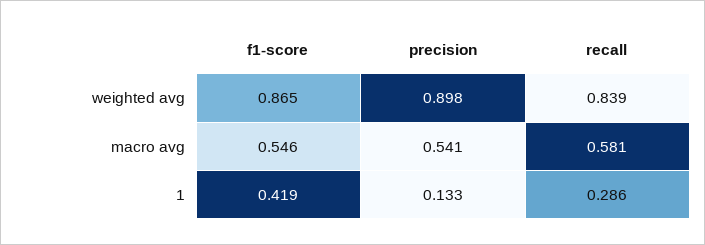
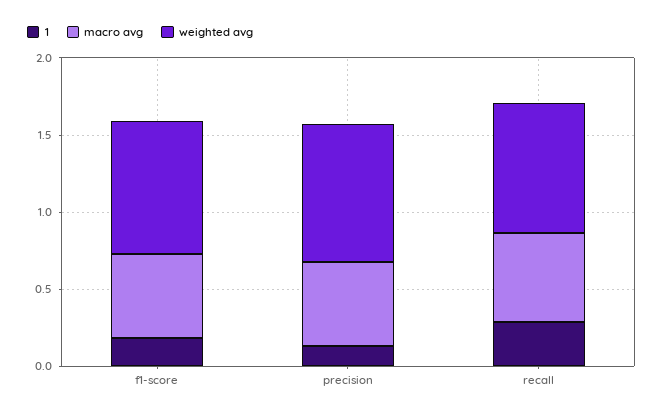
  {
    "weighted avg": {
      "f1-score": 0.865,
      "precision": 0.898,
      "recall": 0.839
    },
    "macro avg": {
      "f1-score": 0.546,
      "precision": 0.541,
      "recall": 0.581
    },
    "1": {
-     "f1-score": 0.419,
+     "f1-score": 0.2,
      "precision": 0.133,
      "recall": 0.286
    }
  }

